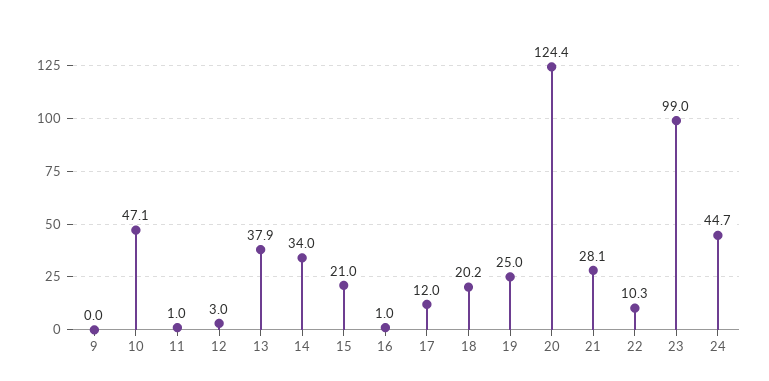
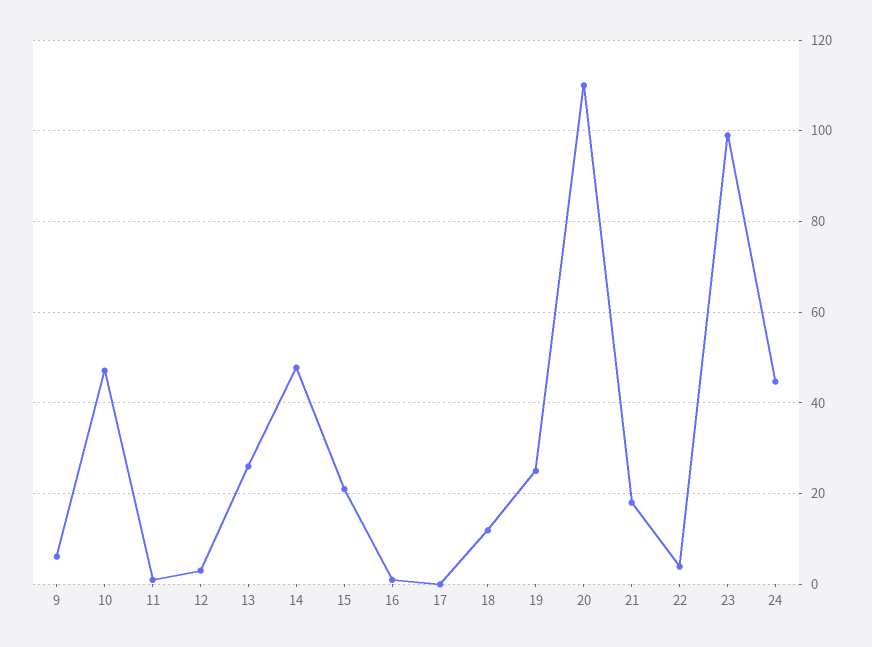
  {
-   "9": 0,
+   "9": 6,
    "10": 47.1,
    "11": 1,
    "12": 3,
-   "13": 37.9,
+   "13": 26,
-   "14": 34,
+   "14": 48,
    "15": 21,
    "16": 1,
-   "17": 12,
+   "17": 0,
-   "18": 20.2,
+   "18": 12,
    "19": 25,
-   "20": 124.4,
+   "20": 110,
-   "21": 28.1,
+   "21": 18,
-   "22": 10.3,
+   "22": 4,
    "23": 99,
    "24": 44.7
  }

